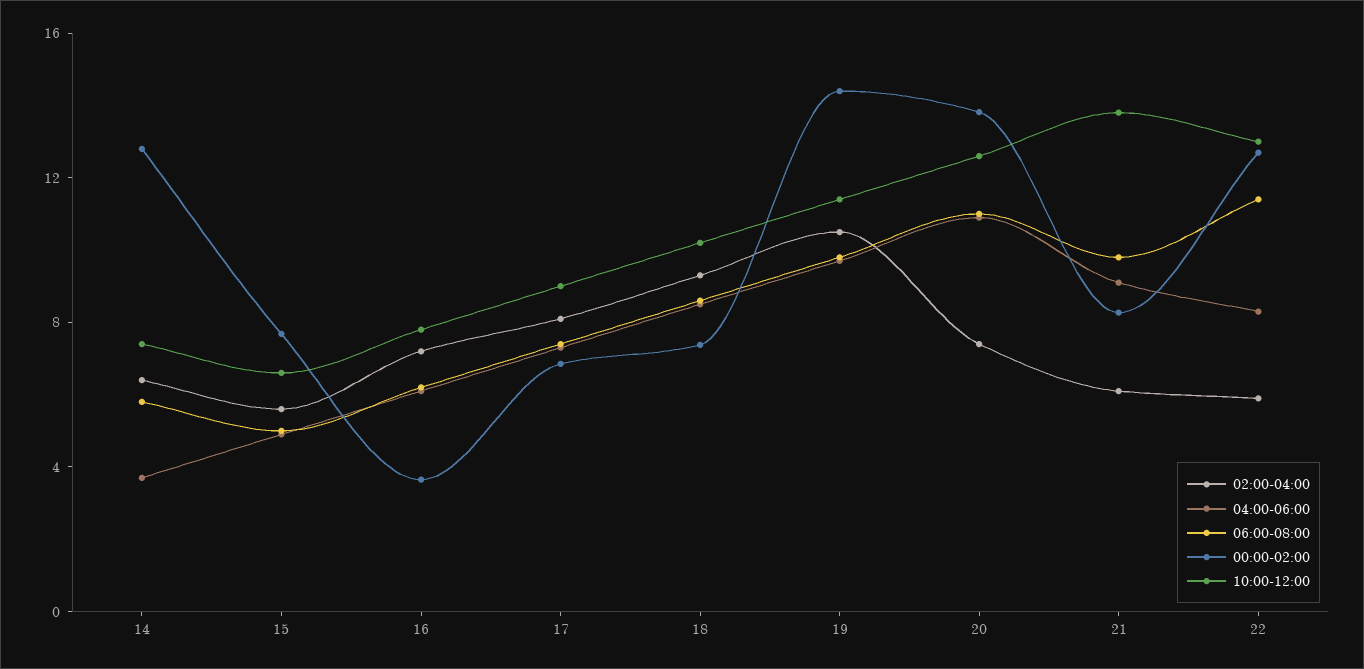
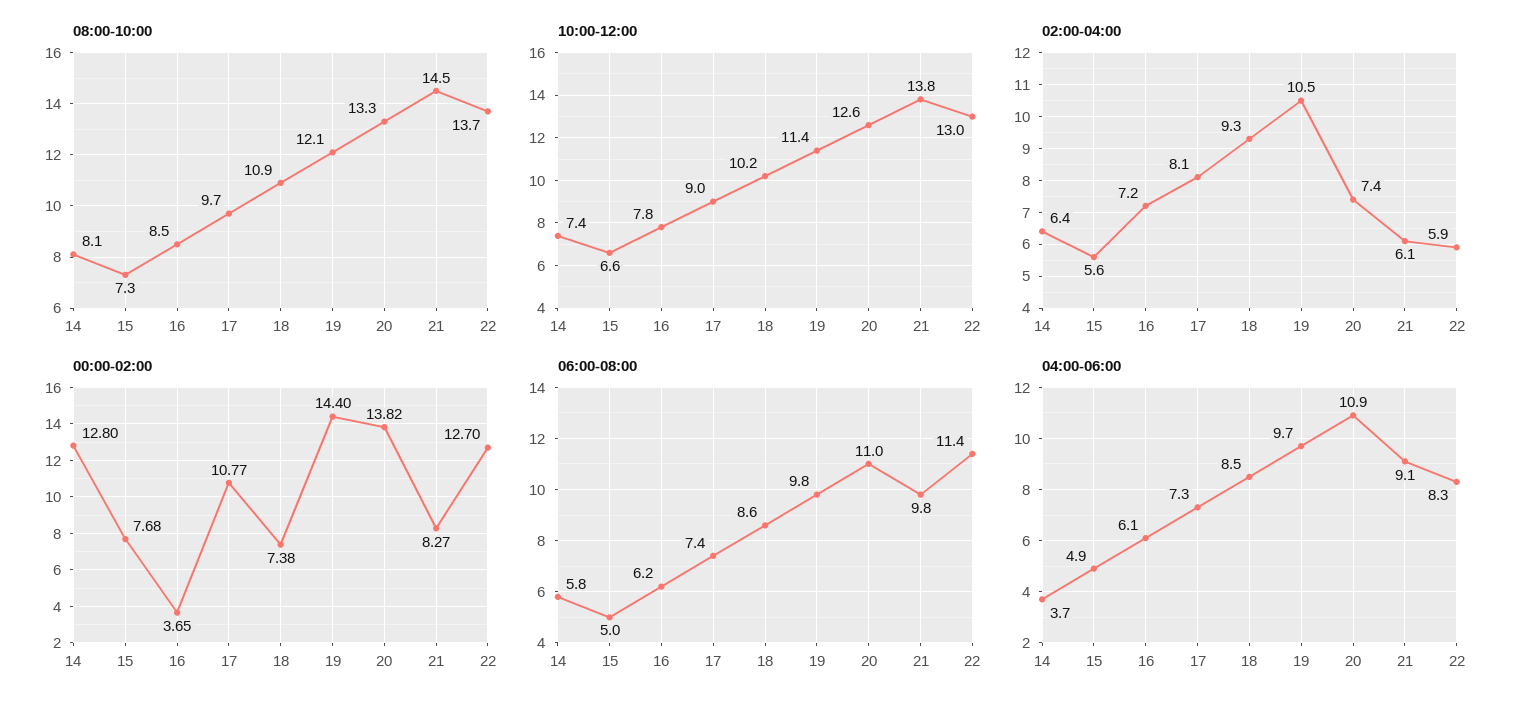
  {
    "02:00-04:00": {
      "14": 6.4,
      "15": 5.6,
      "16": 7.2,
      "17": 8.1,
      "18": 9.3,
      "19": 10.5,
      "20": 7.4,
      "21": 6.1,
      "22": 5.9
    },
    "04:00-06:00": {
      "14": 3.7,
      "15": 4.9,
      "16": 6.1,
      "17": 7.3,
      "18": 8.5,
      "19": 9.7,
      "20": 10.9,
      "21": 9.1,
      "22": 8.3
    },
    "06:00-08:00": {
      "14": 5.8,
      "15": 5,
      "16": 6.2,
      "17": 7.4,
      "18": 8.6,
      "19": 9.8,
      "20": 11,
      "21": 9.8,
      "22": 11.4
    },
    "00:00-02:00": {
      "14": 12.8,
      "15": 7.68,
      "16": 3.65,
-     "17": 7,
+     "17": 10.77,
      "18": 7.38,
      "19": 14.4,
      "20": 13.82,
      "21": 8.27,
      "22": 12.7
    },
    "10:00-12:00": {
      "14": 7.4,
      "15": 6.6,
      "16": 7.8,
      "17": 9,
      "18": 10.2,
      "19": 11.4,
      "20": 12.6,
      "21": 13.8,
      "22": 13
-   }
+   },
+   "08:00-10:00": {
+     "14": 8.1,
+     "15": 7.3,
+     "16": 8.5,
+     "17": 9.7,
+     "18": 10.9,
+     "19": 12.1,
+     "20": 13.3,
+     "21": 14.5,
+     "22": 13.7
+   }
  }

